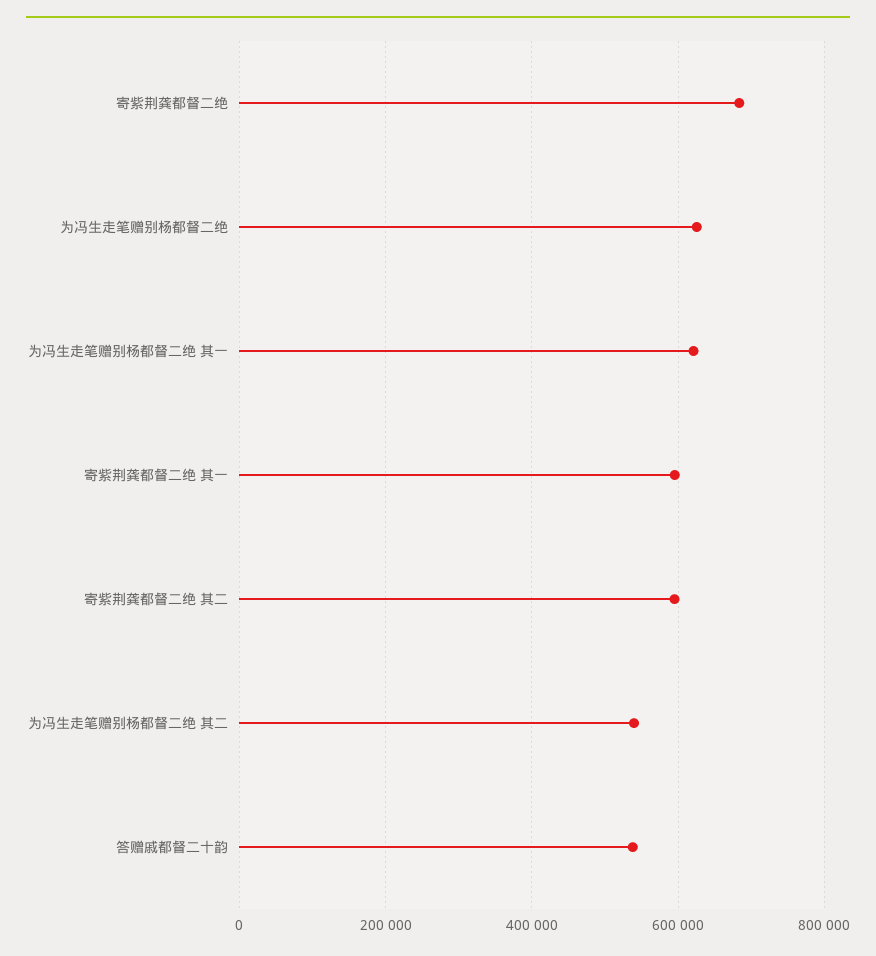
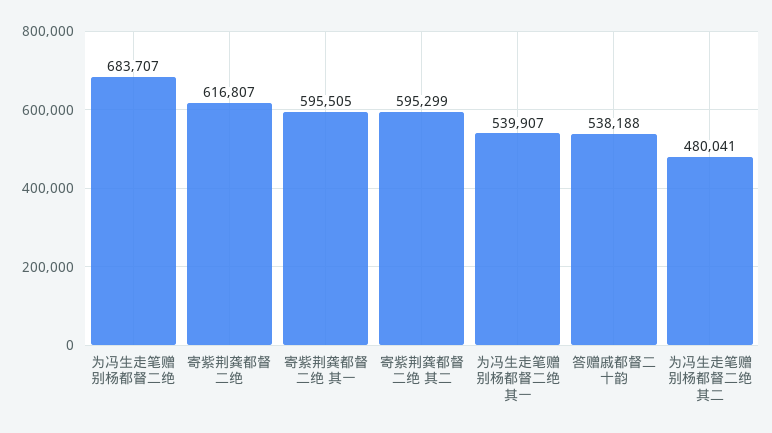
  {
-   "寄紫荆龚都督二绝": 680000,
+   "寄紫荆龚都督二绝": 616807,
-   "为冯生走笔赠别杨都督二绝": 620000,
+   "为冯生走笔赠别杨都督二绝": 683707,
-   "为冯生走笔赠别杨都督二绝 其一": 620000,
+   "为冯生走笔赠别杨都督二绝 其一": 539907,
    "寄紫荆龚都督二绝 其一": 595505,
    "寄紫荆龚都督二绝 其二": 595299,
-   "为冯生走笔赠别杨都督二绝 其二": 540000,
+   "为冯生走笔赠别杨都督二绝 其二": 480041,
    "答赠戚都督二十韵": 538188
  }

